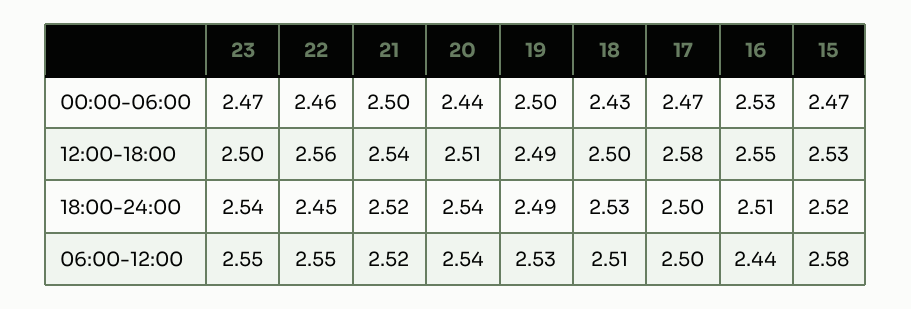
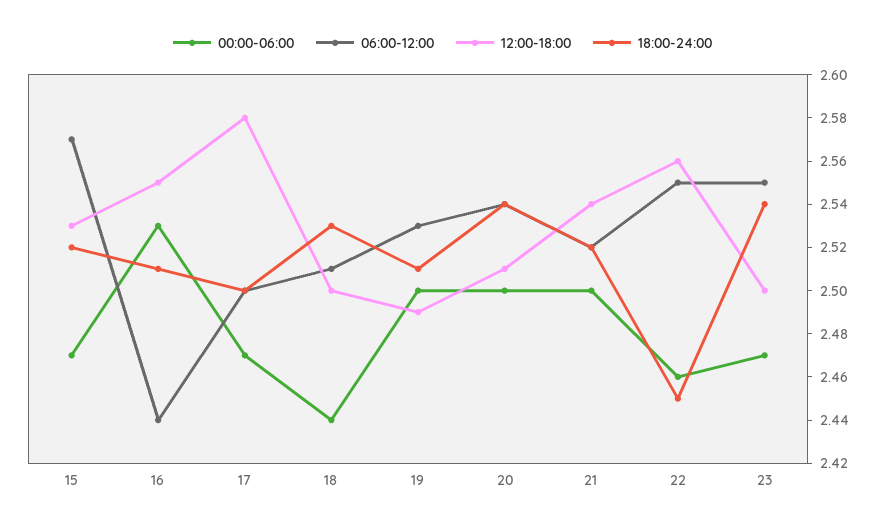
  {
    "00:00-06:00": {
      "23": 2.47,
      "22": 2.46,
      "21": 2.5,
-     "20": 2.44,
+     "20": 2.5,
      "19": 2.5,
-     "18": 2.43,
+     "18": 2.44,
      "17": 2.47,
      "16": 2.53,
      "15": 2.47
    },
    "12:00-18:00": {
      "23": 2.5,
      "22": 2.56,
      "21": 2.54,
      "20": 2.51,
      "19": 2.49,
      "18": 2.5,
      "17": 2.58,
      "16": 2.55,
      "15": 2.53
    },
    "18:00-24:00": {
      "23": 2.54,
      "22": 2.45,
      "21": 2.52,
      "20": 2.54,
-     "19": 2.49,
+     "19": 2.51,
      "18": 2.53,
      "17": 2.5,
      "16": 2.51,
      "15": 2.52
    },
    "06:00-12:00": {
      "23": 2.55,
      "22": 2.55,
      "21": 2.52,
      "20": 2.54,
      "19": 2.53,
      "18": 2.51,
      "17": 2.5,
      "16": 2.44,
-     "15": 2.58
+     "15": 2.57
    }
  }

